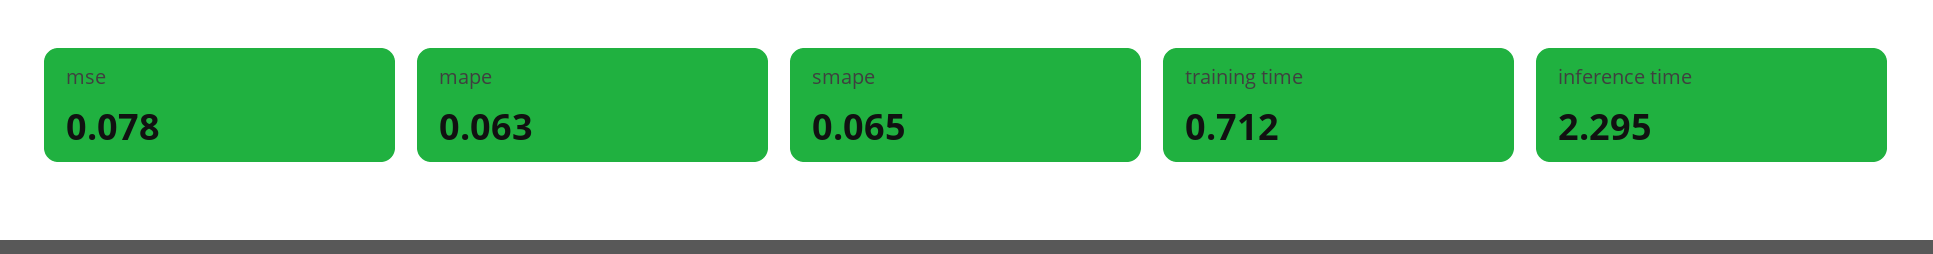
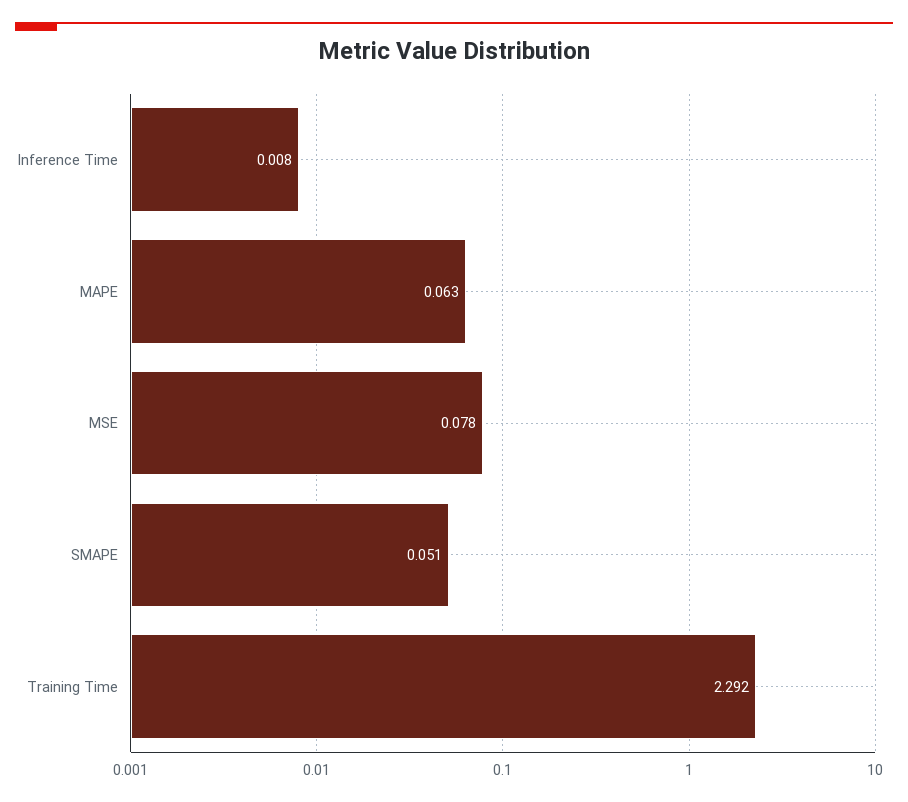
  {
    "mse": 0.078,
    "mape": 0.063,
-   "smape": 0.065,
+   "smape": 0.051,
-   "training time": 0.712,
+   "training time": 2.292,
-   "inference time": 2.295
+   "inference time": 0.008
  }

